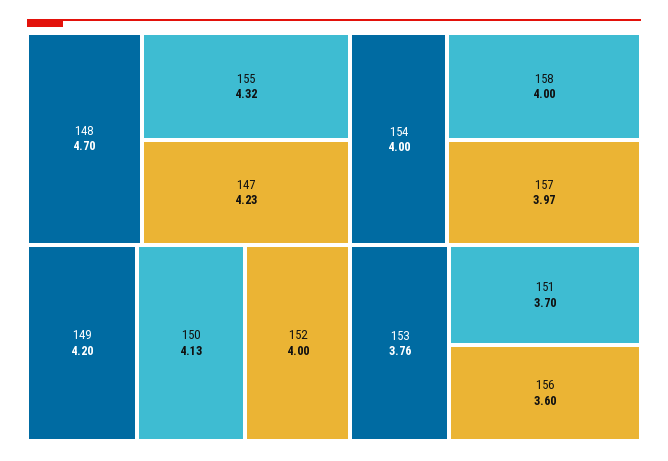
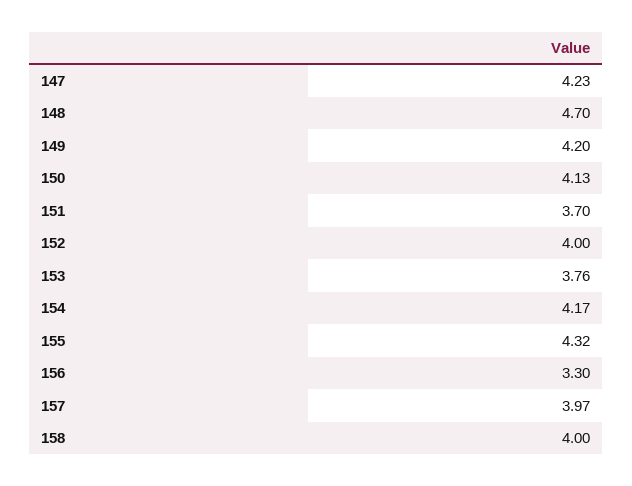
  {
    "148": 4.7,
    "155": 4.32,
    "147": 4.23,
    "149": 4.2,
    "150": 4.13,
    "152": 4,
-   "154": 4,
+   "154": 4.17,
    "158": 4,
    "157": 3.97,
    "153": 3.76,
    "151": 3.7,
-   "156": 3.6
+   "156": 3.3
  }

